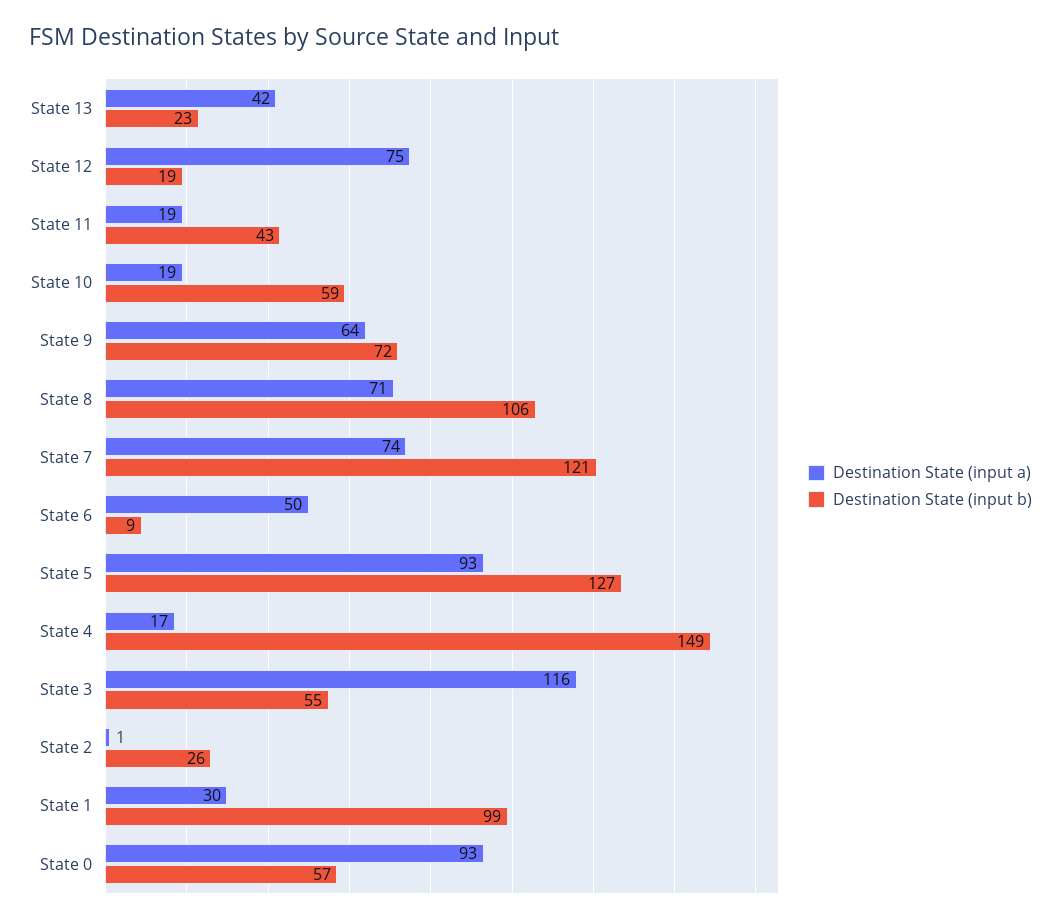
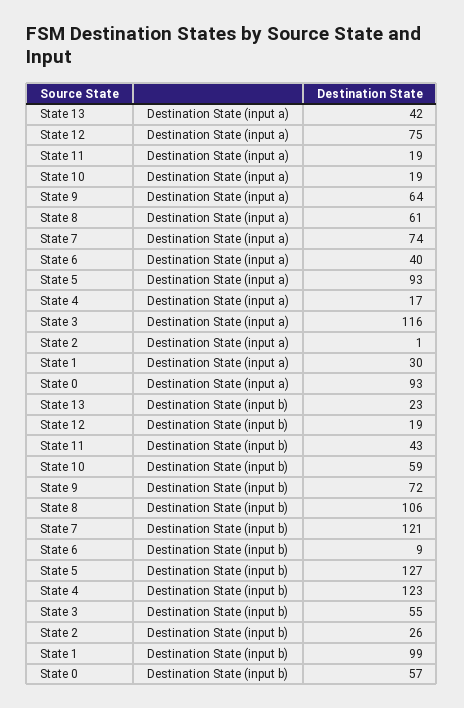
  {
    "Destination State (input a)": {
      "State 13": 42,
      "State 12": 75,
      "State 11": 19,
      "State 10": 19,
      "State 9": 64,
-     "State 8": 71,
+     "State 8": 61,
      "State 7": 74,
-     "State 6": 50,
+     "State 6": 40,
      "State 5": 93,
      "State 4": 17,
      "State 3": 116,
      "State 2": 1,
      "State 1": 30,
      "State 0": 93
    },
    "Destination State (input b)": {
      "State 13": 23,
      "State 12": 19,
      "State 11": 43,
      "State 10": 59,
      "State 9": 72,
      "State 8": 106,
      "State 7": 121,
      "State 6": 9,
      "State 5": 127,
-     "State 4": 149,
+     "State 4": 123,
      "State 3": 55,
      "State 2": 26,
      "State 1": 99,
      "State 0": 57
    }
  }

